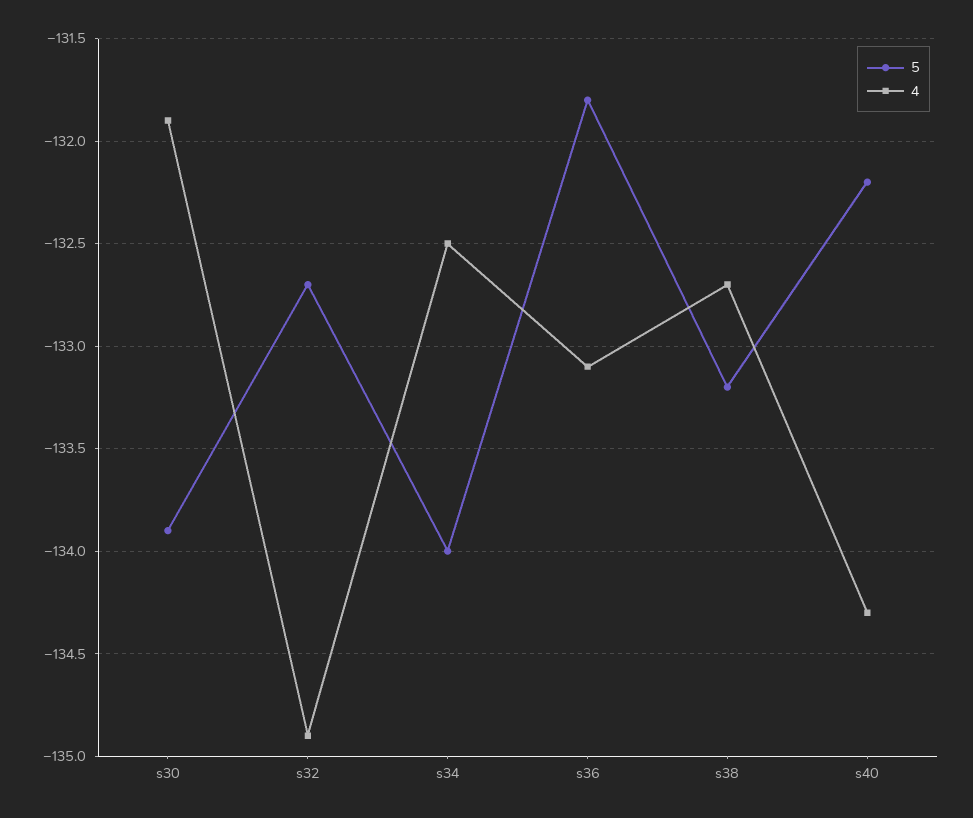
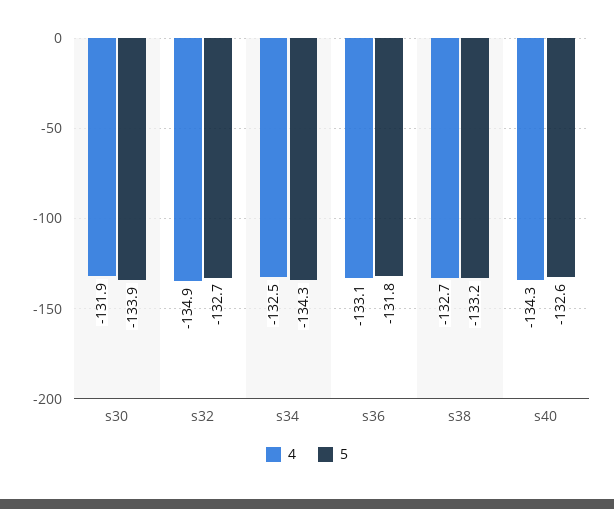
  {
    "5": {
      "s30": -133.9,
      "s32": -132.7,
-     "s34": -134,
+     "s34": -134.3,
      "s36": -131.8,
      "s38": -133.2,
-     "s40": -132.2
+     "s40": -132.6
    },
    "4": {
      "s30": -131.9,
      "s32": -134.9,
      "s34": -132.5,
      "s36": -133.1,
      "s38": -132.7,
      "s40": -134.3
    }
  }

